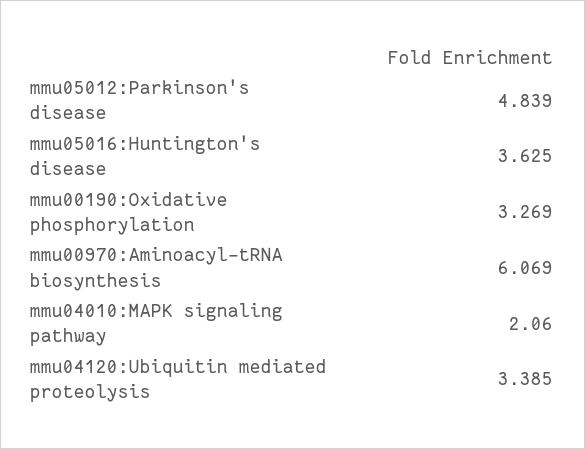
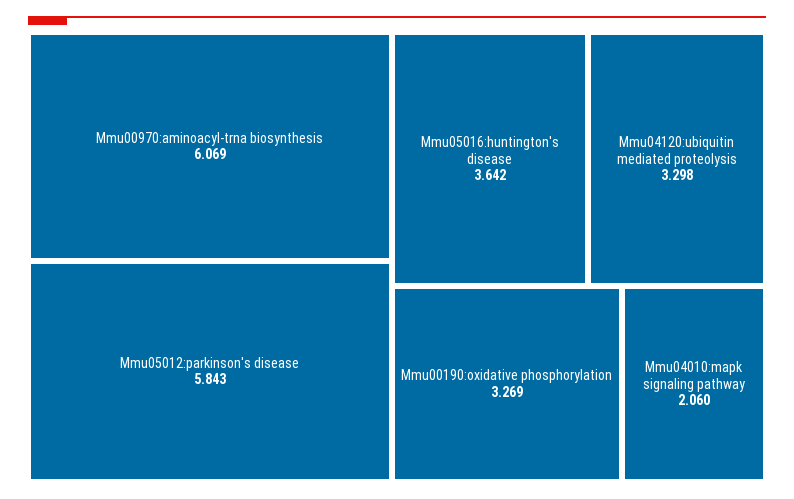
  {
-   "mmu05012:Parkinson's disease": 4.839,
+   "mmu05012:Parkinson's disease": 5.843,
-   "mmu05016:Huntington's disease": 3.625,
+   "mmu05016:Huntington's disease": 3.642,
    "mmu00190:Oxidative phosphorylation": 3.269,
    "mmu00970:Aminoacyl-tRNA biosynthesis": 6.069,
    "mmu04010:MAPK signaling pathway": 2.06,
-   "mmu04120:Ubiquitin mediated proteolysis": 3.385
+   "mmu04120:Ubiquitin mediated proteolysis": 3.298
  }

